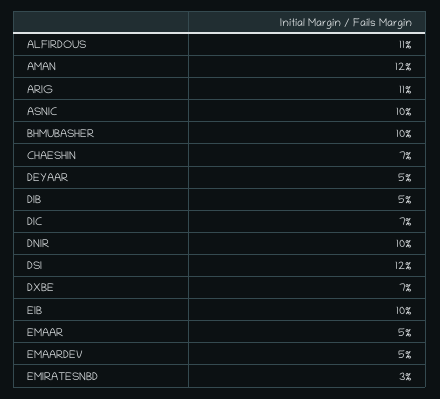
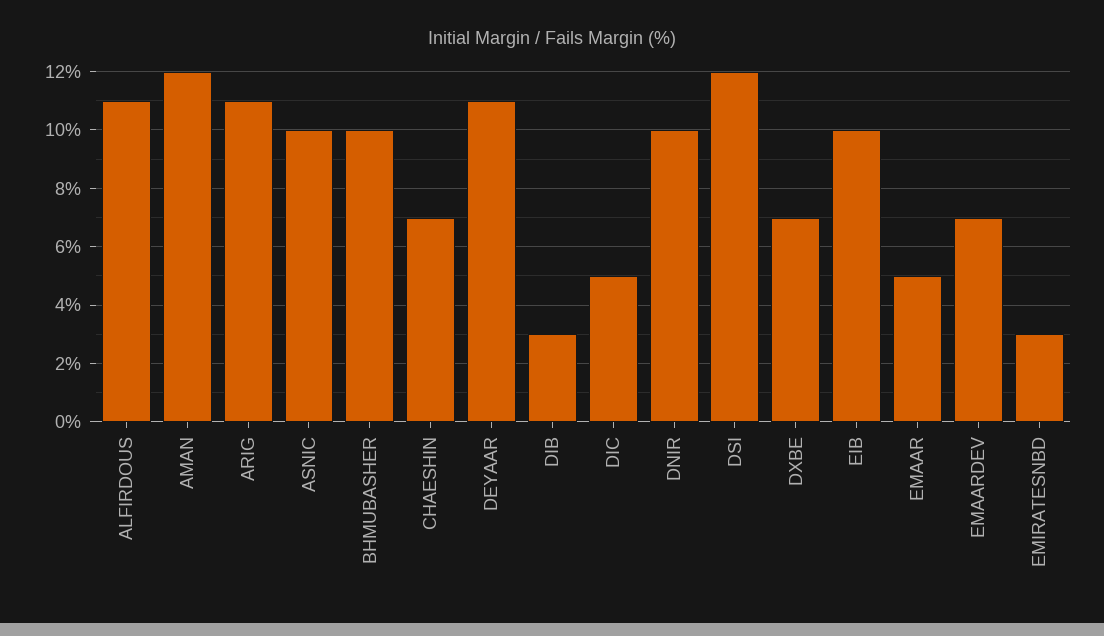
  {
    "ALFIRDOUS": 11,
    "AMAN": 12,
    "ARIG": 11,
    "ASNIC": 10,
    "BHMUBASHER": 10,
    "CHAESHIN": 7,
-   "DEYAAR": 5,
+   "DEYAAR": 11,
-   "DIB": 5,
+   "DIB": 3,
-   "DIC": 7,
+   "DIC": 5,
    "DNIR": 10,
    "DSI": 12,
    "DXBE": 7,
    "EIB": 10,
    "EMAAR": 5,
-   "EMAARDEV": 5,
+   "EMAARDEV": 7,
    "EMIRATESNBD": 3
  }

